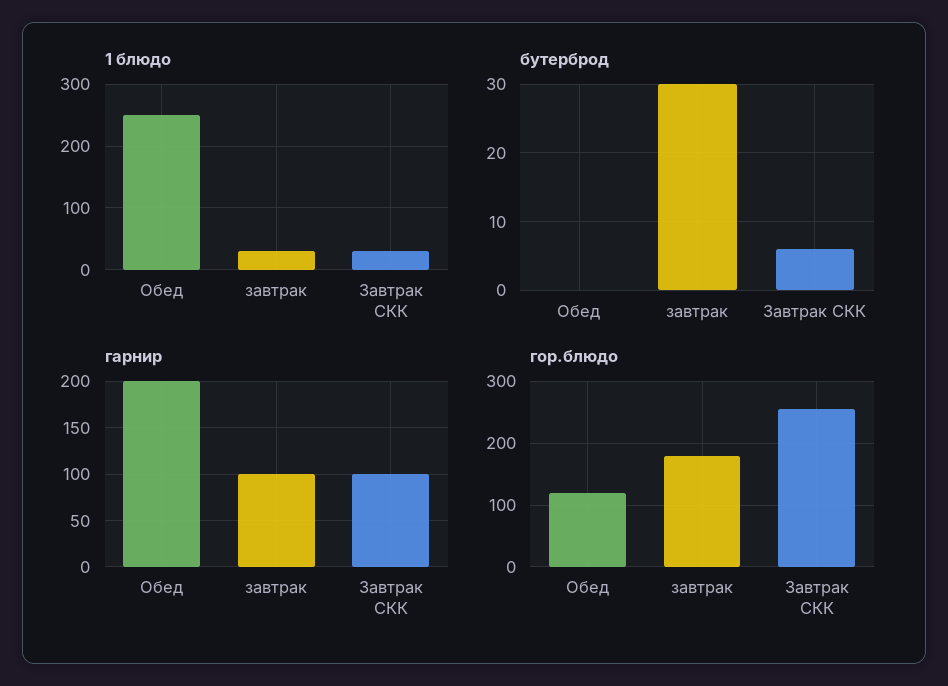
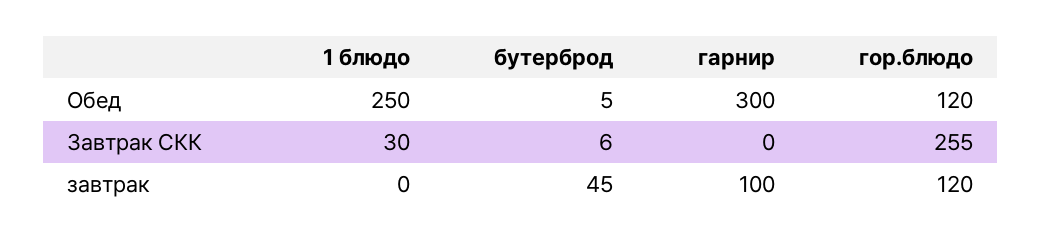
  {
    "1 блюдо": {
      "Обед": 250,
-     "завтрак": 30,
+     "завтрак": 0,
      "Завтрак СКК": 30
    },
    "бутерброд": {
-     "Обед": 0,
+     "Обед": 5,
-     "завтрак": 30,
+     "завтрак": 45,
      "Завтрак СКК": 6
    },
    "гарнир": {
-     "Обед": 200,
+     "Обед": 300,
      "завтрак": 100,
-     "Завтрак СКК": 100
+     "Завтрак СКК": 0
    },
    "гор.блюдо": {
      "Обед": 120,
-     "завтрак": 180,
+     "завтрак": 120,
      "Завтрак СКК": 255
    }
  }

